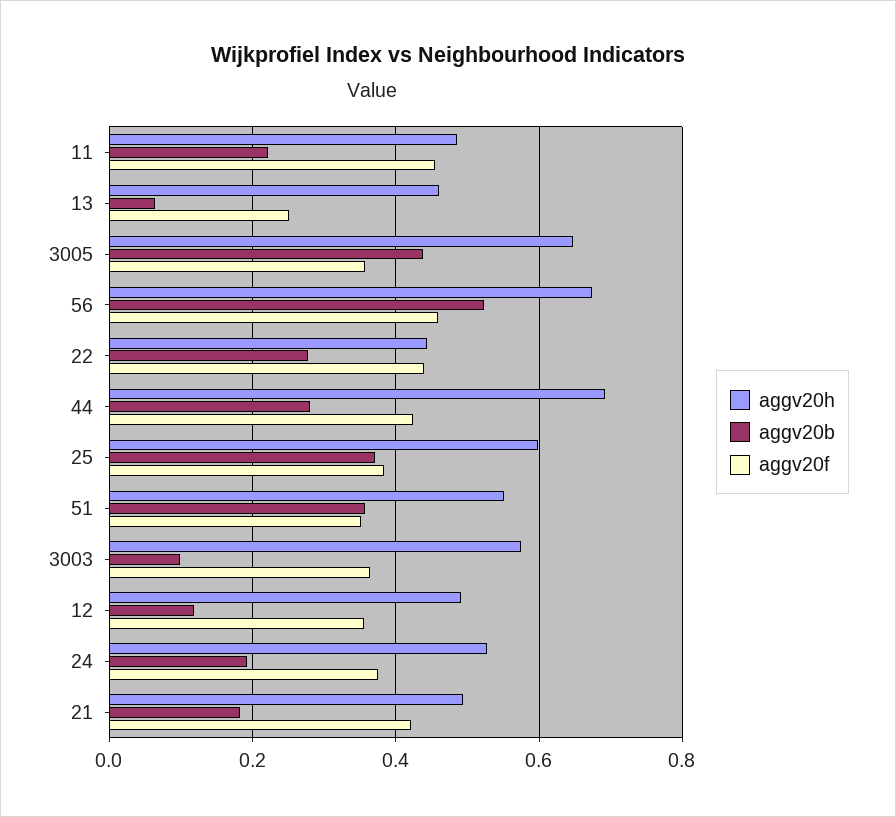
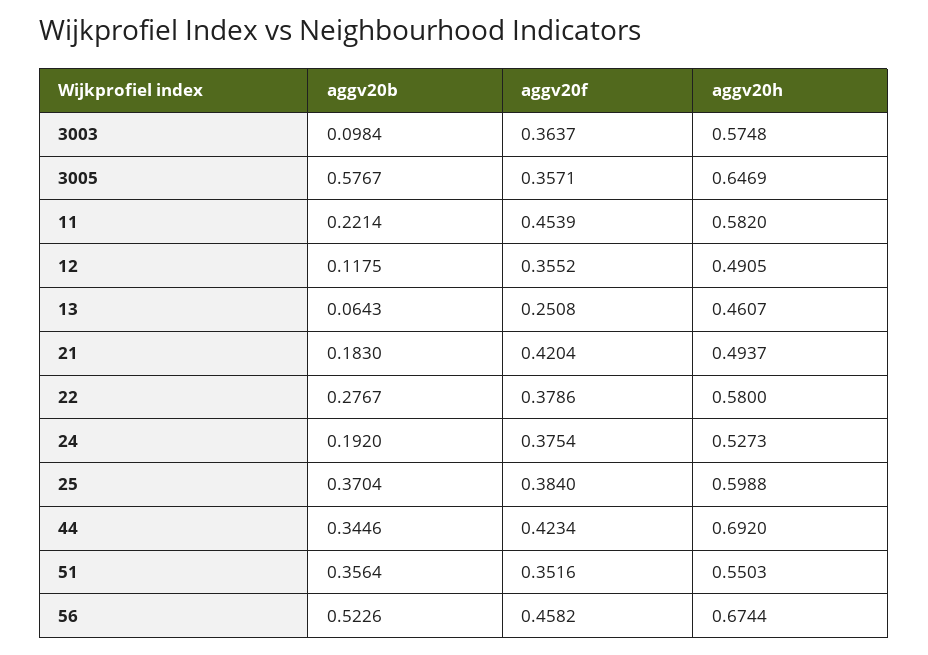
  {
    "aggv20h": {
-     "11": 0.48,
+     "11": 0.582,
      "13": 0.4607,
      "3005": 0.6469,
      "56": 0.6744,
-     "22": 0.44,
+     "22": 0.58,
      "44": 0.692,
      "25": 0.5988,
      "51": 0.5503,
      "3003": 0.5748,
      "12": 0.4905,
      "24": 0.5273,
      "21": 0.4937
    },
    "aggv20b": {
      "11": 0.2214,
      "13": 0.0643,
-     "3005": 0.44,
+     "3005": 0.5767,
      "56": 0.5226,
      "22": 0.2767,
-     "44": 0.28,
+     "44": 0.3446,
      "25": 0.3704,
      "51": 0.3564,
      "3003": 0.0984,
      "12": 0.1175,
      "24": 0.192,
      "21": 0.183
    },
    "aggv20f": {
      "11": 0.4539,
      "13": 0.2508,
      "3005": 0.3571,
      "56": 0.4582,
-     "22": 0.44,
+     "22": 0.3786,
      "44": 0.4234,
      "25": 0.384,
      "51": 0.3516,
      "3003": 0.3637,
      "12": 0.3552,
      "24": 0.3754,
      "21": 0.4204
    }
  }

